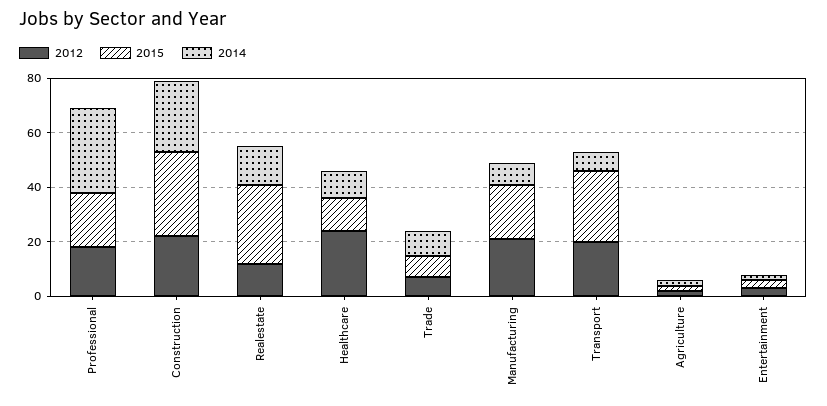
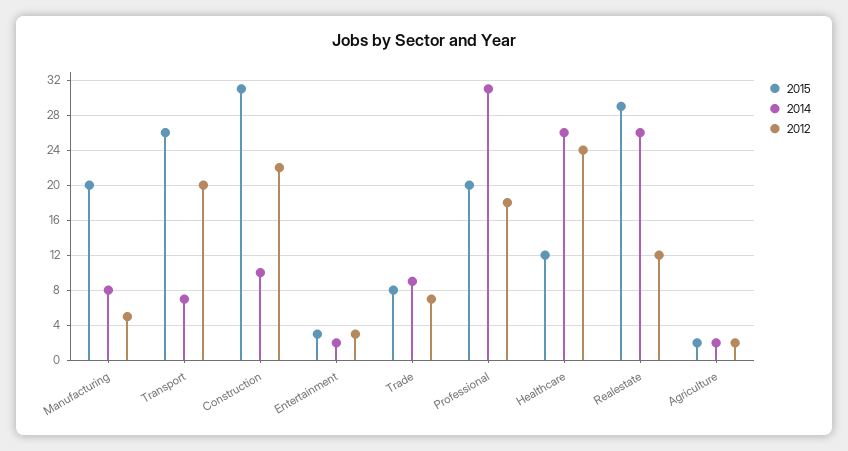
  {
    "2012": {
      "Professional": 18,
      "Construction": 22,
      "Realestate": 12,
      "Healthcare": 24,
      "Trade": 7,
-     "Manufacturing": 20,
+     "Manufacturing": 5,
      "Transport": 20,
      "Agriculture": 2,
      "Entertainment": 3
    },
    "2015": {
      "Professional": 20,
      "Construction": 31,
      "Realestate": 29,
      "Healthcare": 12,
      "Trade": 8,
      "Manufacturing": 20,
      "Transport": 26,
      "Agriculture": 2,
      "Entertainment": 3
    },
    "2014": {
      "Professional": 31,
-     "Construction": 25,
+     "Construction": 10,
-     "Realestate": 15,
+     "Realestate": 26,
-     "Healthcare": 10,
+     "Healthcare": 26,
      "Trade": 9,
      "Manufacturing": 8,
      "Transport": 7,
      "Agriculture": 2,
      "Entertainment": 2
    }
  }

